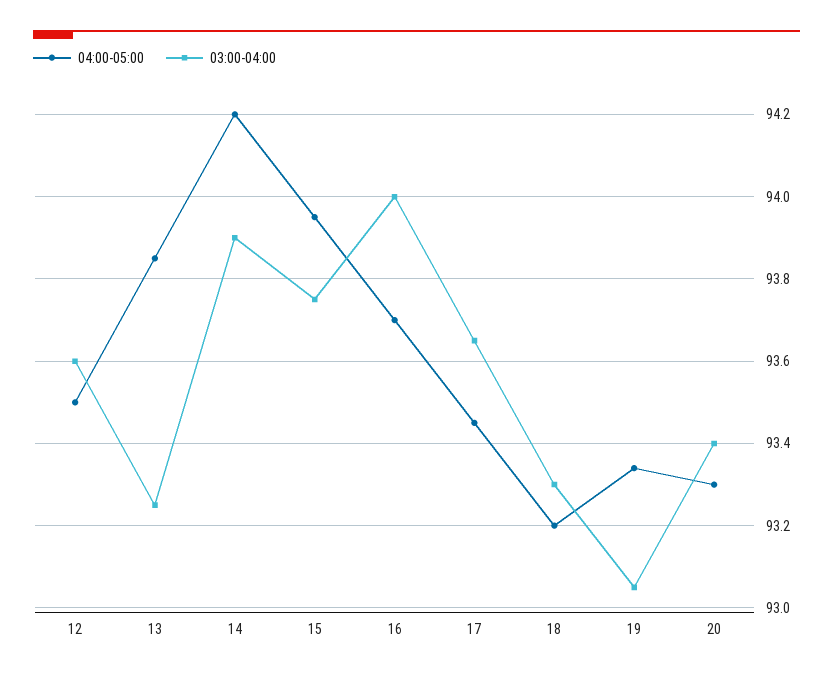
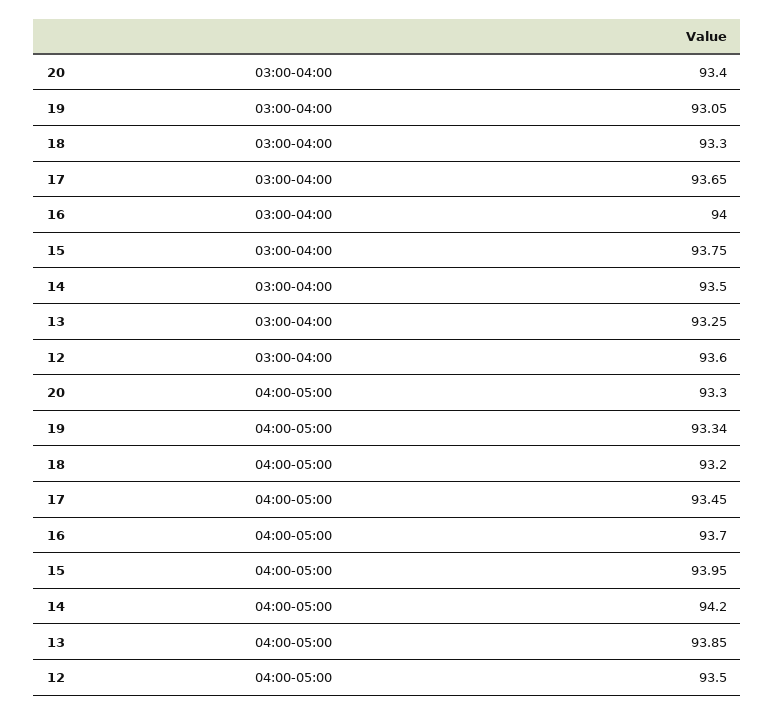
  {
    "04:00-05:00": {
      "12": 93.5,
      "13": 93.85,
      "14": 94.2,
      "15": 93.95,
      "16": 93.7,
      "17": 93.45,
      "18": 93.2,
      "19": 93.34,
      "20": 93.3
    },
    "03:00-04:00": {
      "12": 93.6,
      "13": 93.25,
-     "14": 93.9,
+     "14": 93.5,
      "15": 93.75,
      "16": 94,
      "17": 93.65,
      "18": 93.3,
      "19": 93.05,
      "20": 93.4
    }
  }

